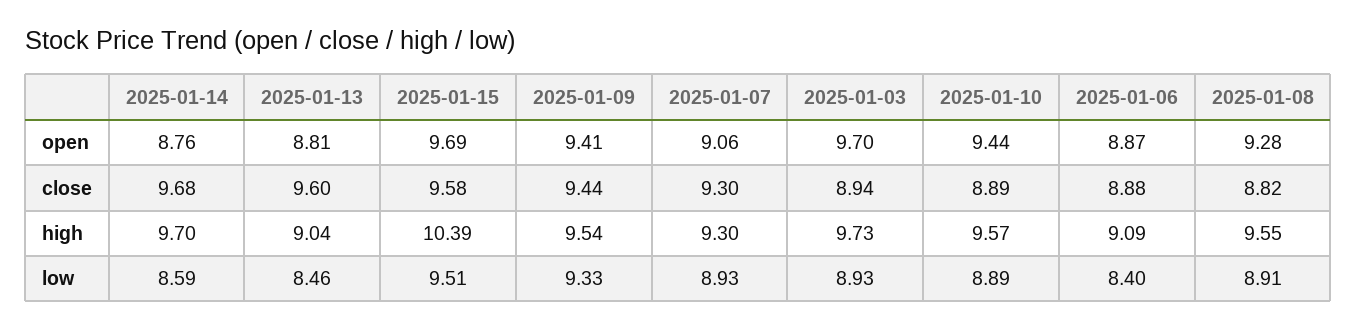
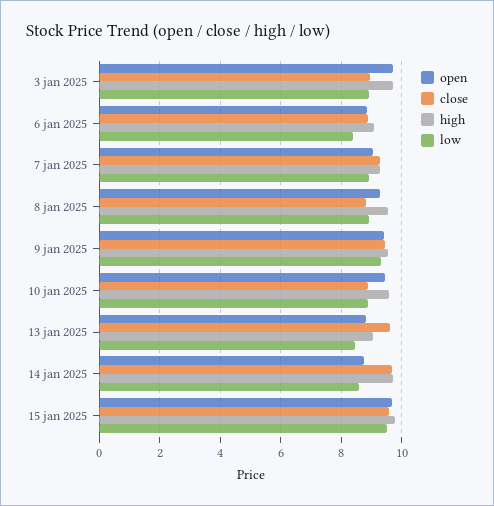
  {
    "open": {
      "2025-01-14": 8.76,
      "2025-01-13": 8.81,
      "2025-01-15": 9.69,
      "2025-01-09": 9.41,
      "2025-01-07": 9.06,
      "2025-01-03": 9.7,
      "2025-01-10": 9.44,
      "2025-01-06": 8.87,
      "2025-01-08": 9.28
    },
    "close": {
      "2025-01-14": 9.68,
      "2025-01-13": 9.6,
      "2025-01-15": 9.58,
      "2025-01-09": 9.44,
      "2025-01-07": 9.3,
      "2025-01-03": 8.94,
      "2025-01-10": 8.89,
      "2025-01-06": 8.88,
      "2025-01-08": 8.82
    },
    "high": {
      "2025-01-14": 9.7,
      "2025-01-13": 9.04,
-     "2025-01-15": 10.39,
+     "2025-01-15": 9.8,
      "2025-01-09": 9.54,
      "2025-01-07": 9.3,
      "2025-01-03": 9.73,
      "2025-01-10": 9.57,
      "2025-01-06": 9.09,
      "2025-01-08": 9.55
    },
    "low": {
      "2025-01-14": 8.59,
      "2025-01-13": 8.46,
      "2025-01-15": 9.51,
      "2025-01-09": 9.33,
      "2025-01-07": 8.93,
      "2025-01-03": 8.93,
      "2025-01-10": 8.89,
      "2025-01-06": 8.4,
      "2025-01-08": 8.91
    }
  }

